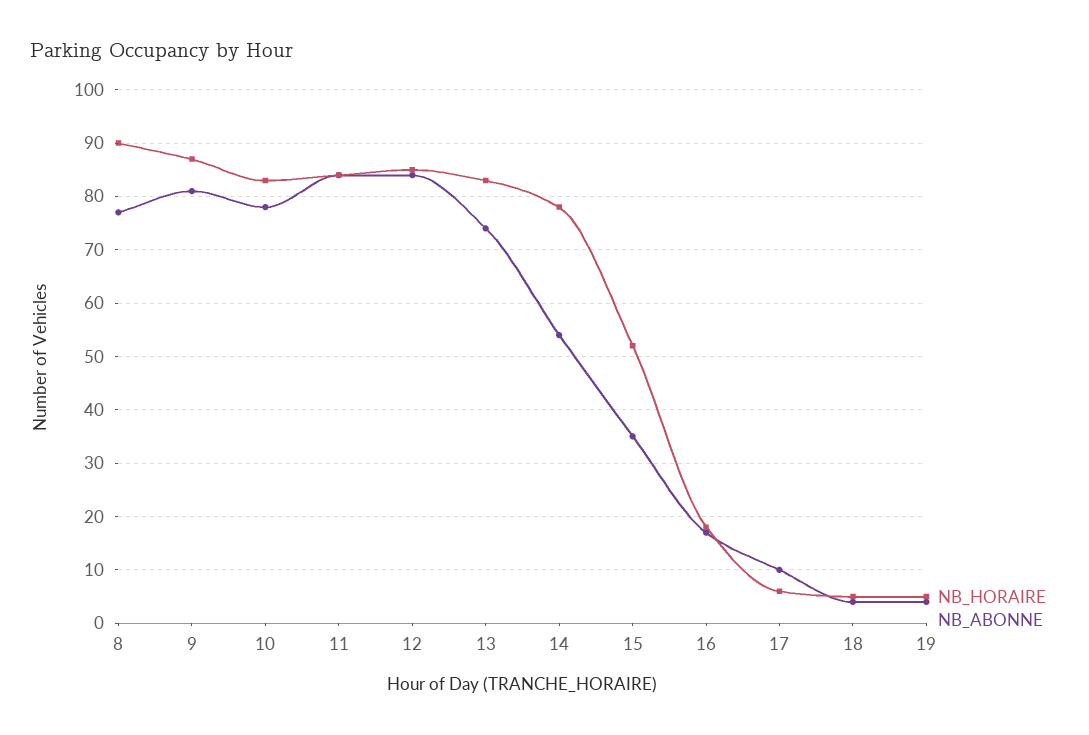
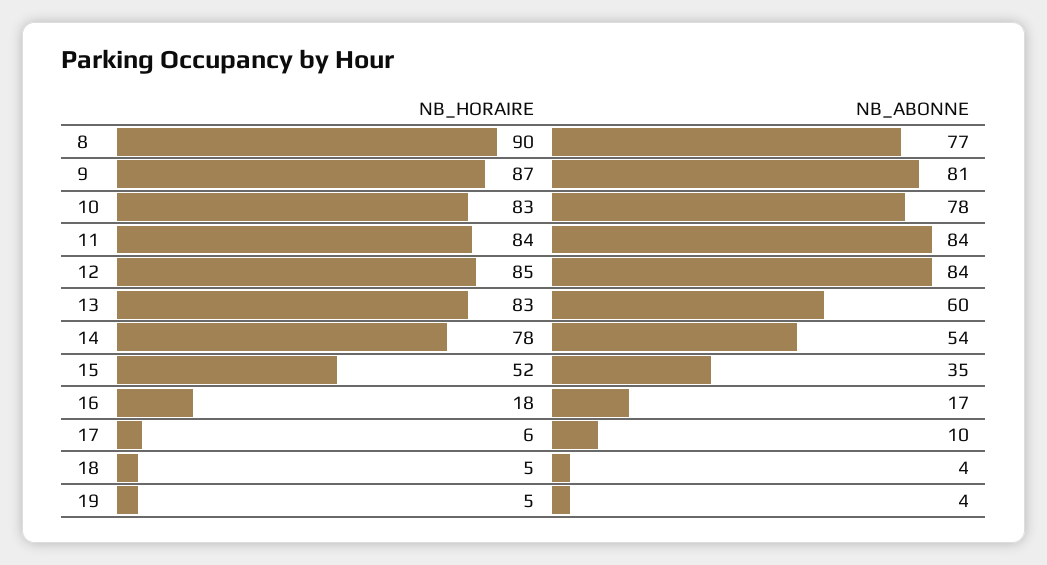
  {
    "NB_HORAIRE": {
      "8": 90,
      "9": 87,
      "10": 83,
      "11": 84,
      "12": 85,
      "13": 83,
      "14": 78,
      "15": 52,
      "16": 18,
      "17": 6,
      "18": 5,
      "19": 5
    },
    "NB_ABONNE": {
      "8": 77,
      "9": 81,
      "10": 78,
      "11": 84,
      "12": 84,
-     "13": 75,
+     "13": 60,
      "14": 54,
      "15": 35,
      "16": 17,
      "17": 10,
      "18": 4,
      "19": 4
    }
  }

